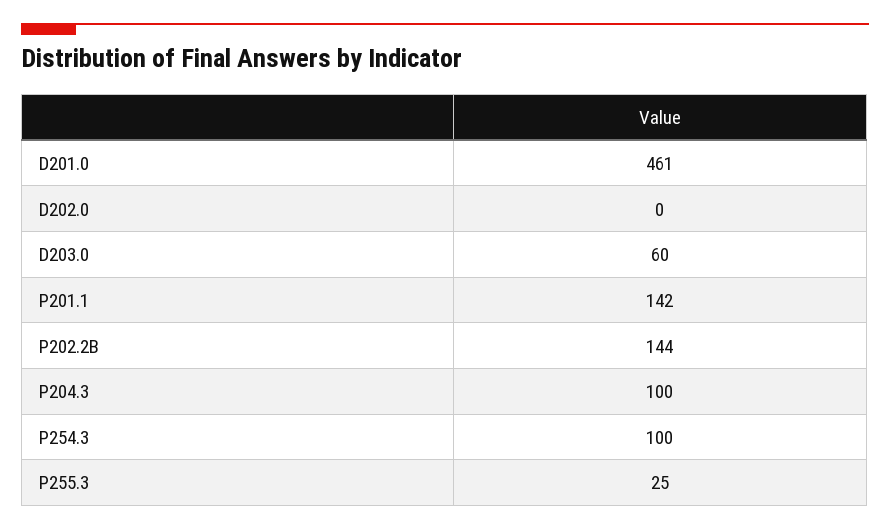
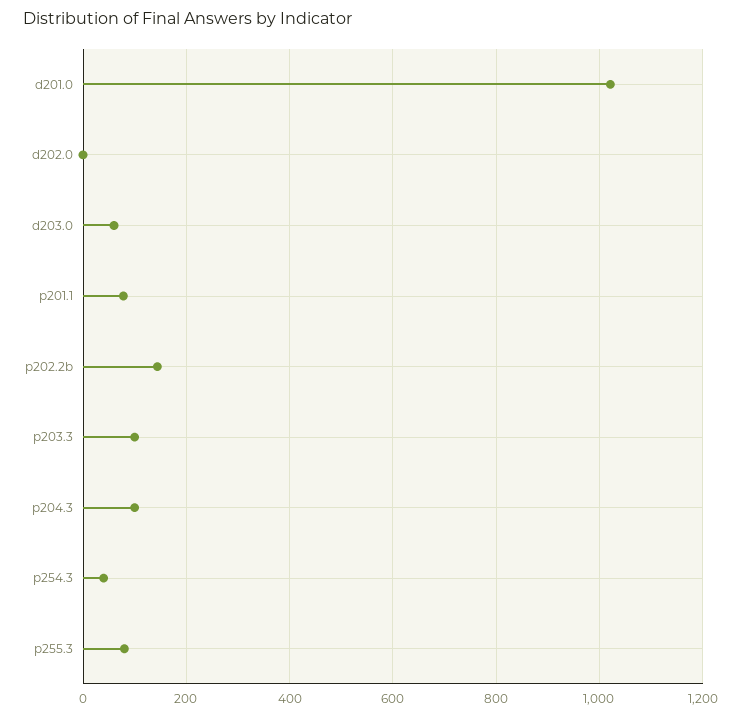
  {
-   "D201.0": 461,
+   "D201.0": 1020,
    "D202.0": 0,
    "D203.0": 60,
-   "P201.1": 142,
+   "P201.1": 80,
    "P202.2B": 144,
    "P204.3": 100,
-   "P254.3": 100,
+   "P254.3": 40,
-   "P255.3": 25
+   "P255.3": 80,
+   "p203.3": 100
  }

